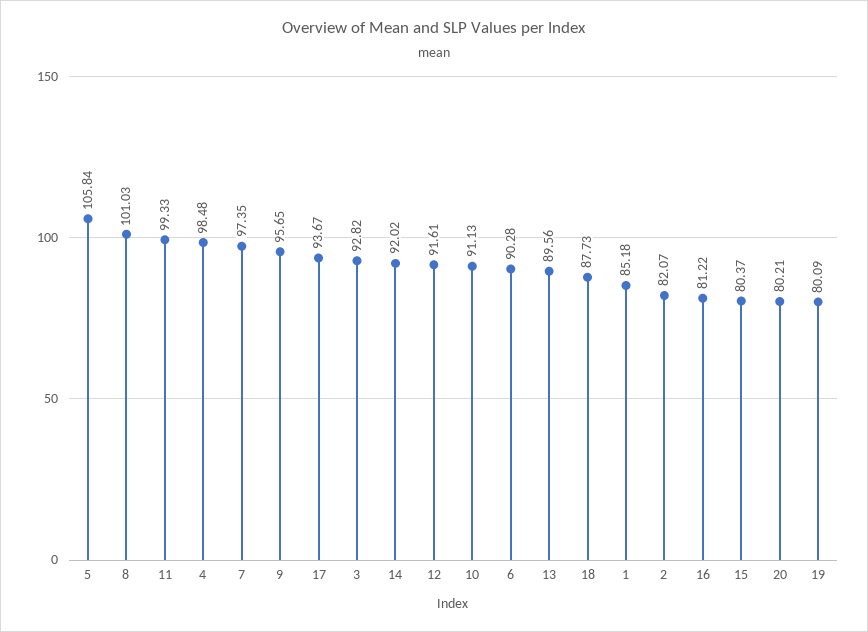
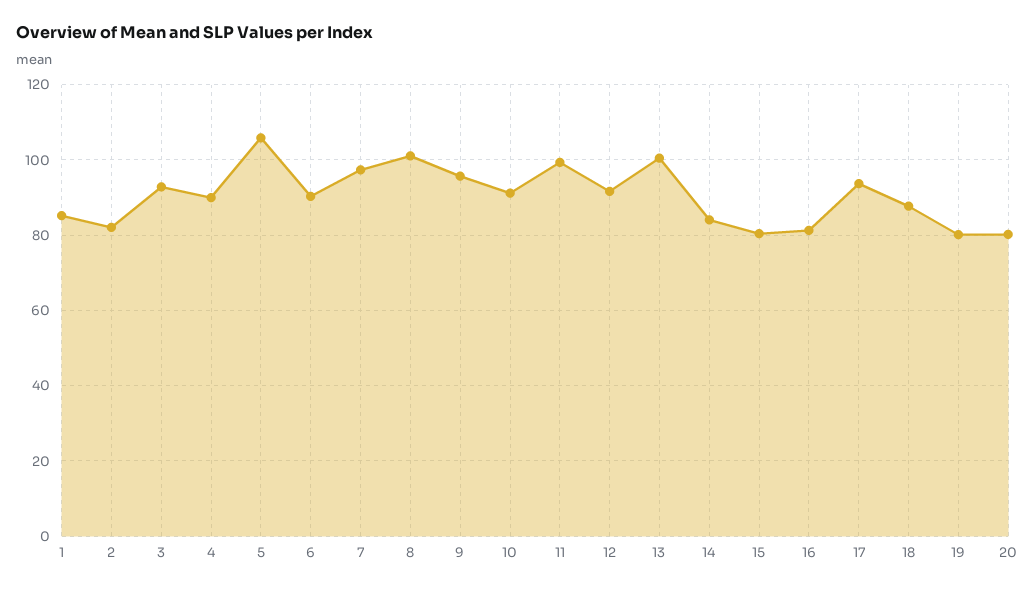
  {
    "5": 105.84,
    "8": 101.03,
    "11": 99.33,
-   "4": 98.48,
+   "4": 90,
    "7": 97.35,
    "9": 95.65,
    "17": 93.67,
    "3": 92.82,
-   "14": 92.02,
+   "14": 84,
    "12": 91.61,
    "10": 91.13,
    "6": 90.28,
-   "13": 89.56,
+   "13": 100,
    "18": 87.73,
    "1": 85.18,
    "2": 82.07,
    "16": 81.22,
    "15": 80.37,
    "20": 80.21,
    "19": 80.09
  }

